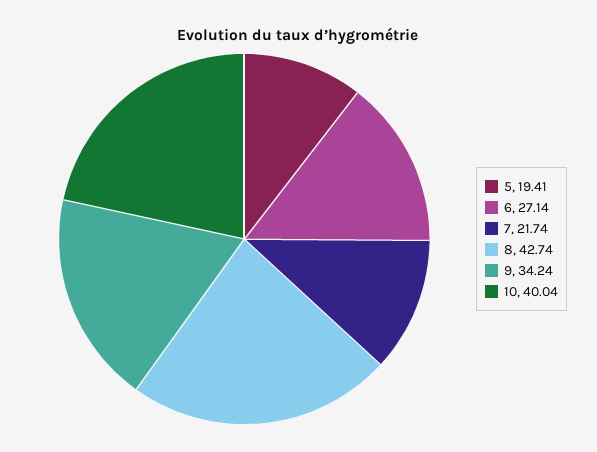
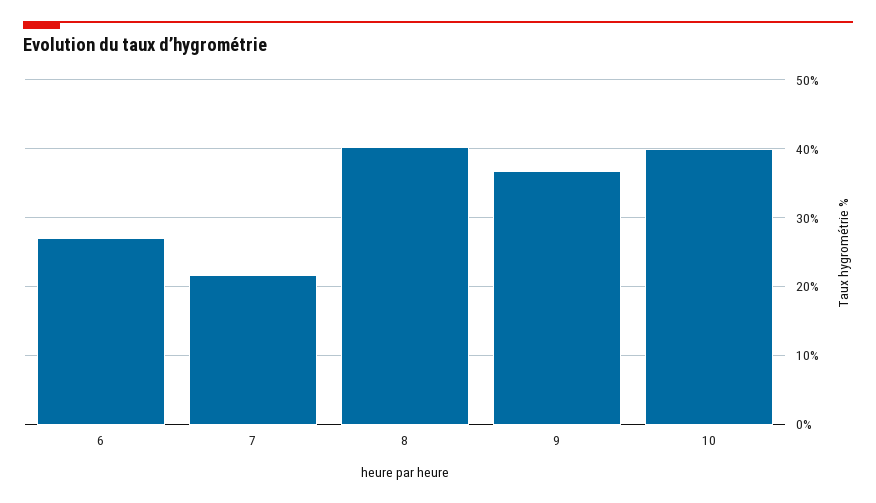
  {
-   "5": 19.41,
    "6": 27.14,
    "7": 21.74,
-   "8": 42.74,
+   "8": 40,
-   "9": 34.24,
+   "9": 37,
    "10": 40.04
  }

